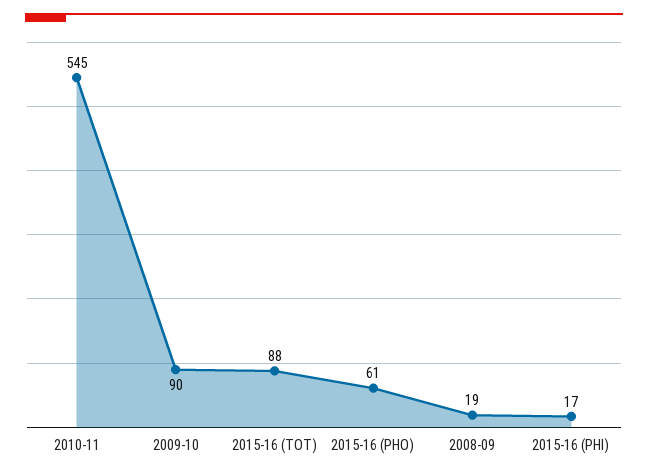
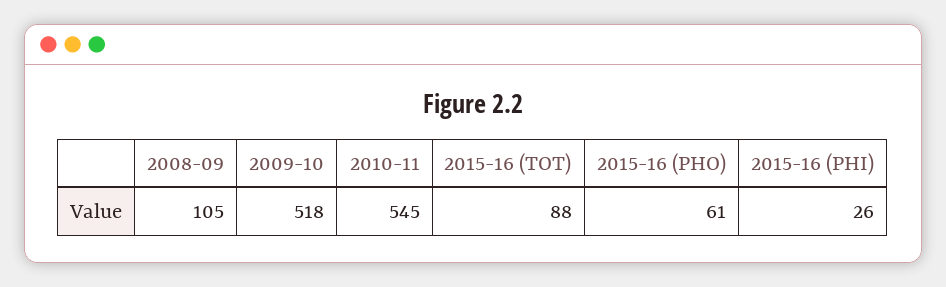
  {
    "2010-11": 545,
-   "2009-10": 90,
+   "2009-10": 518,
    "2015-16 (TOT)": 88,
    "2015-16 (PHO)": 61,
-   "2008-09": 19,
+   "2008-09": 105,
-   "2015-16 (PHI)": 17
+   "2015-16 (PHI)": 26
  }

